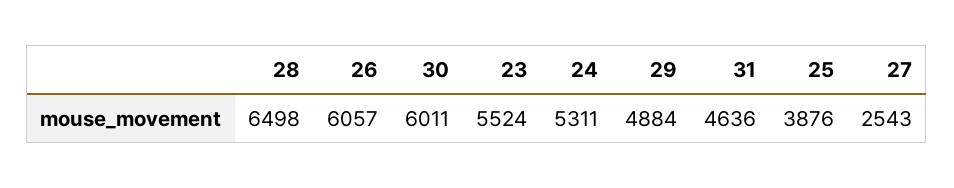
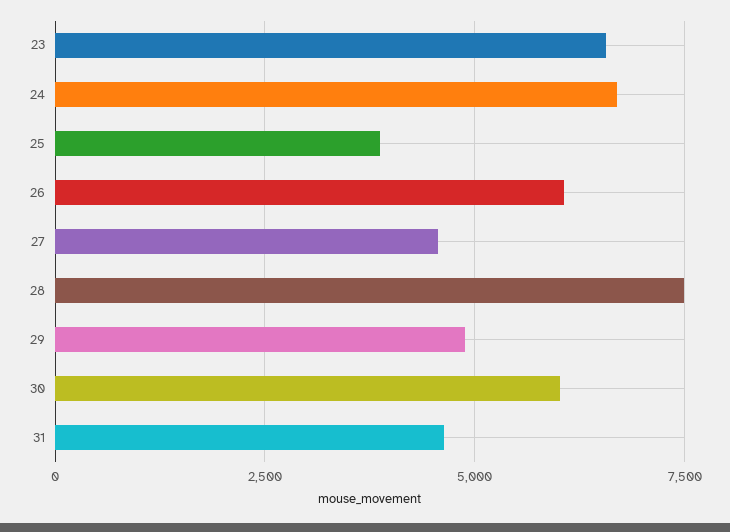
  {
-   "28": 6498,
+   "28": 7500,
    "26": 6057,
    "30": 6011,
-   "23": 5524,
+   "23": 6500,
-   "24": 5311,
+   "24": 6750,
    "29": 4884,
    "31": 4636,
    "25": 3876,
-   "27": 2543
+   "27": 4500
  }

